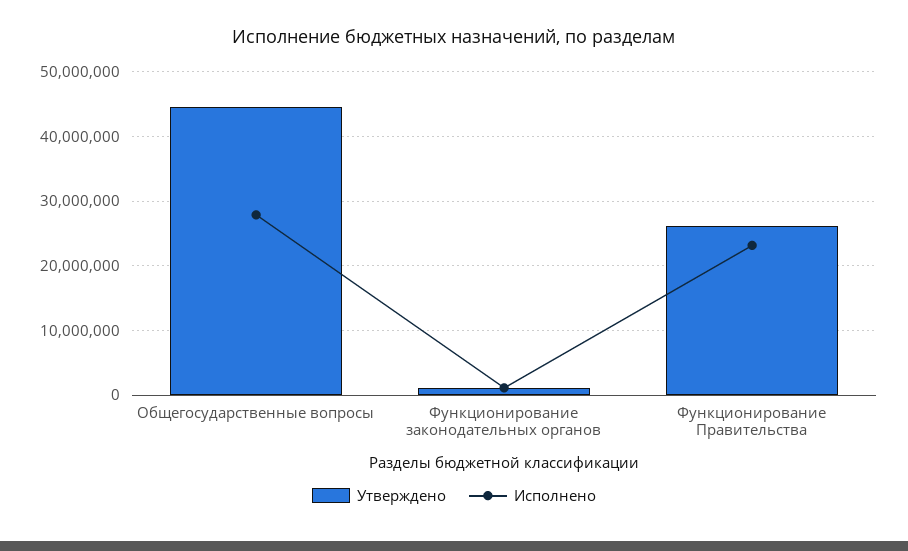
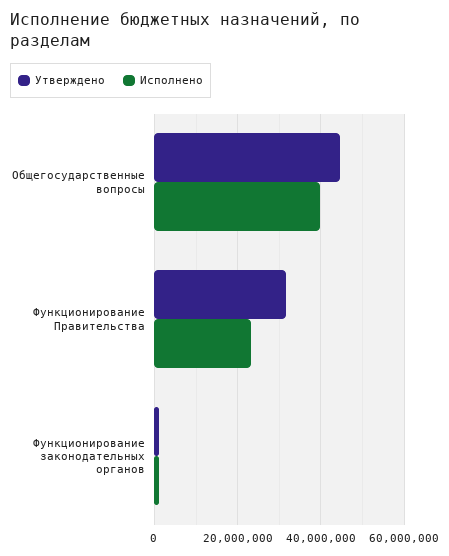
  {
    "Утверждено": {
      "Общегосударственные вопросы": 45000000,
      "Функционирование законодательных органов": 1000000,
-     "Функционирование Правительства": 26000000
+     "Функционирование Правительства": 32000000
    },
    "Исполнено": {
-     "Общегосударственные вопросы": 28000000,
+     "Общегосударственные вопросы": 40000000,
      "Функционирование законодательных органов": 1000000,
      "Функционирование Правительства": 23000000
    }
  }

